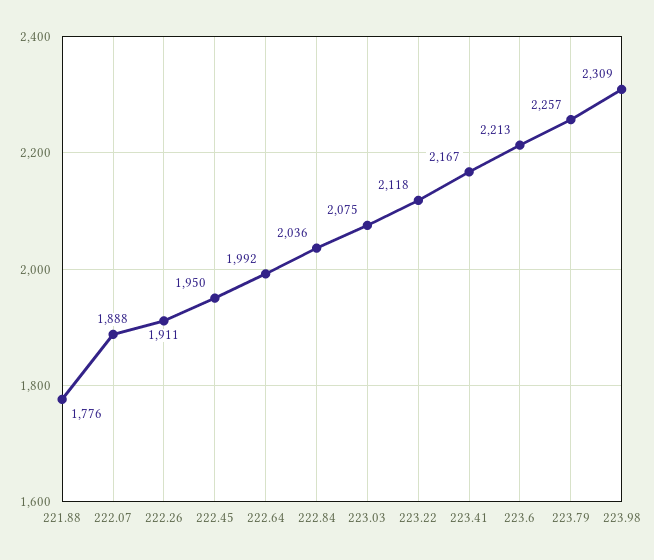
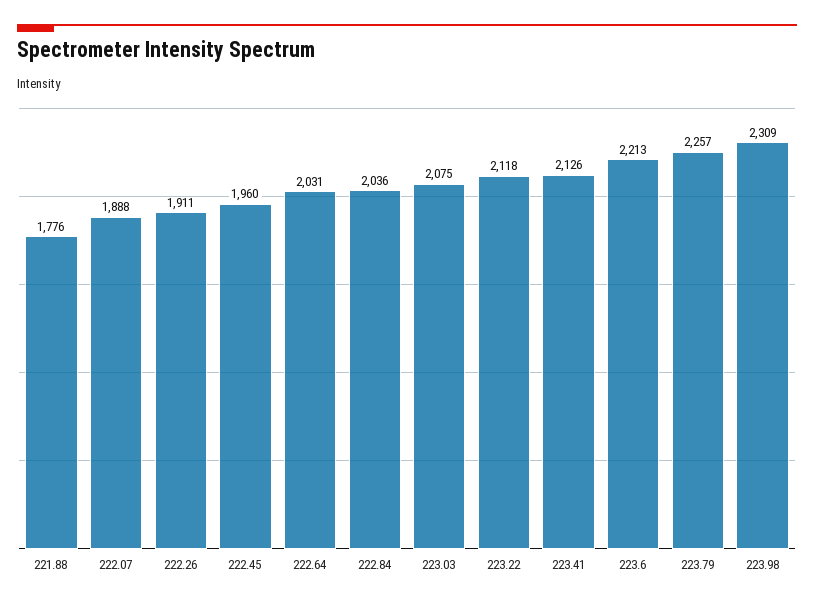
  {
    "221.88": 1776,
    "222.07": 1888,
    "222.26": 1911,
-   "222.45": 1950,
+   "222.45": 1960,
-   "222.64": 1992,
+   "222.64": 2031,
    "222.84": 2036,
    "223.03": 2075,
    "223.22": 2118,
-   "223.41": 2167,
+   "223.41": 2126,
    "223.6": 2213,
    "223.79": 2257,
    "223.98": 2309
  }

